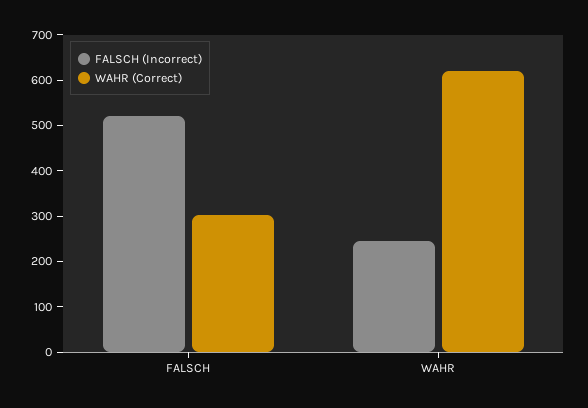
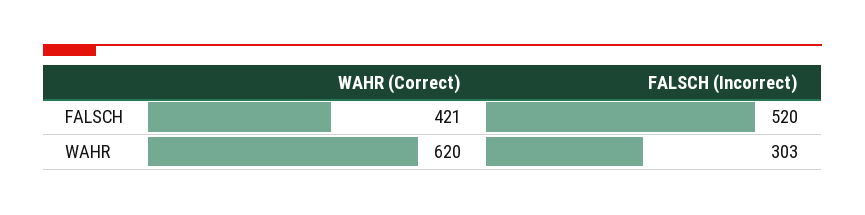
  {
    "FALSCH (Incorrect)": {
      "FALSCH": 520,
-     "WAHR": 240
+     "WAHR": 303
    },
    "WAHR (Correct)": {
-     "FALSCH": 300,
+     "FALSCH": 421,
      "WAHR": 620
    }
  }

